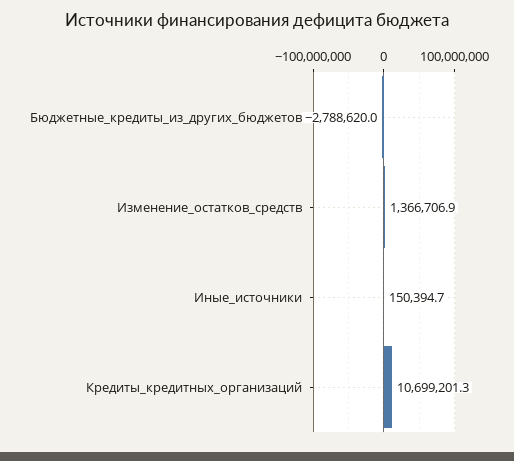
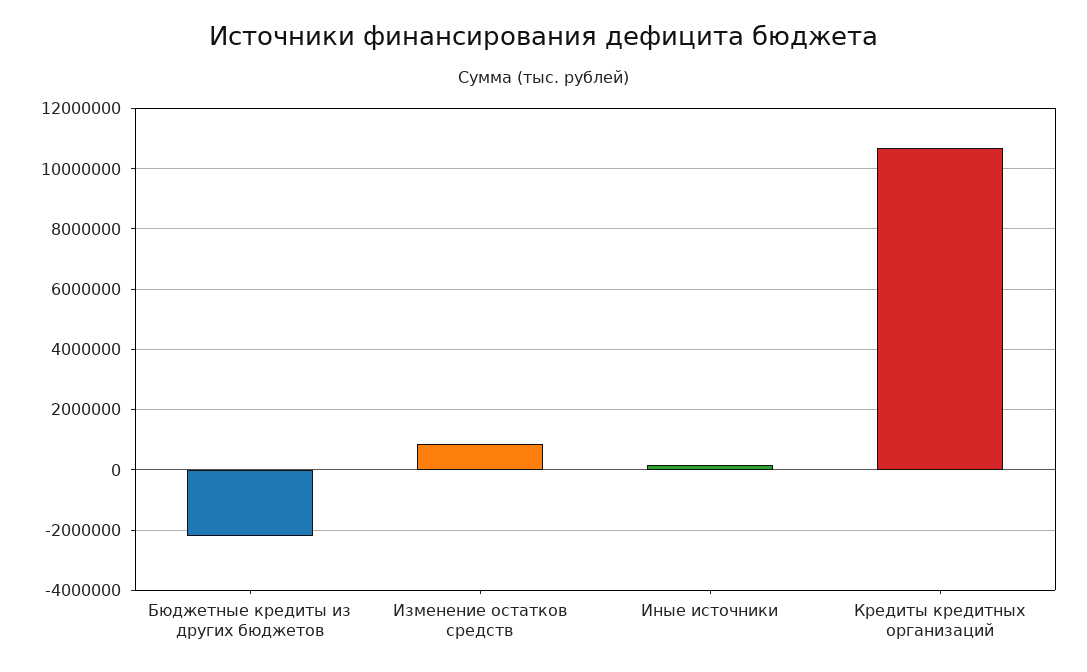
  {
-   "Бюджетные_кредиты_из_других_бюджетов": -2788620,
+   "Бюджетные_кредиты_из_других_бюджетов": -2200000,
-   "Изменение_остатков_средств": 1366706.9,
+   "Изменение_остатков_средств": 800000,
    "Иные_источники": 150394.7,
    "Кредиты_кредитных_организаций": 10699201.3
  }

